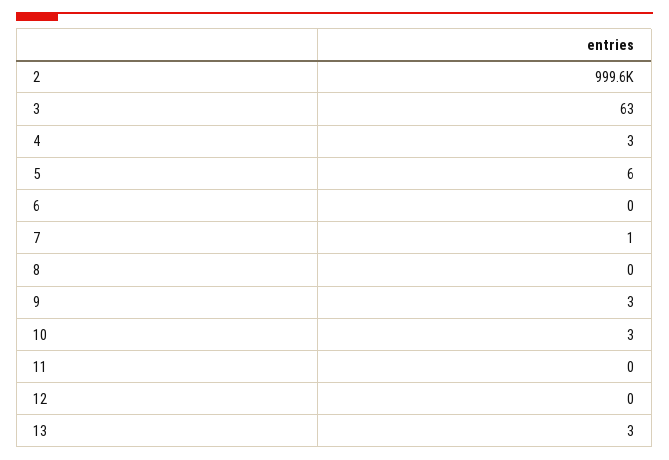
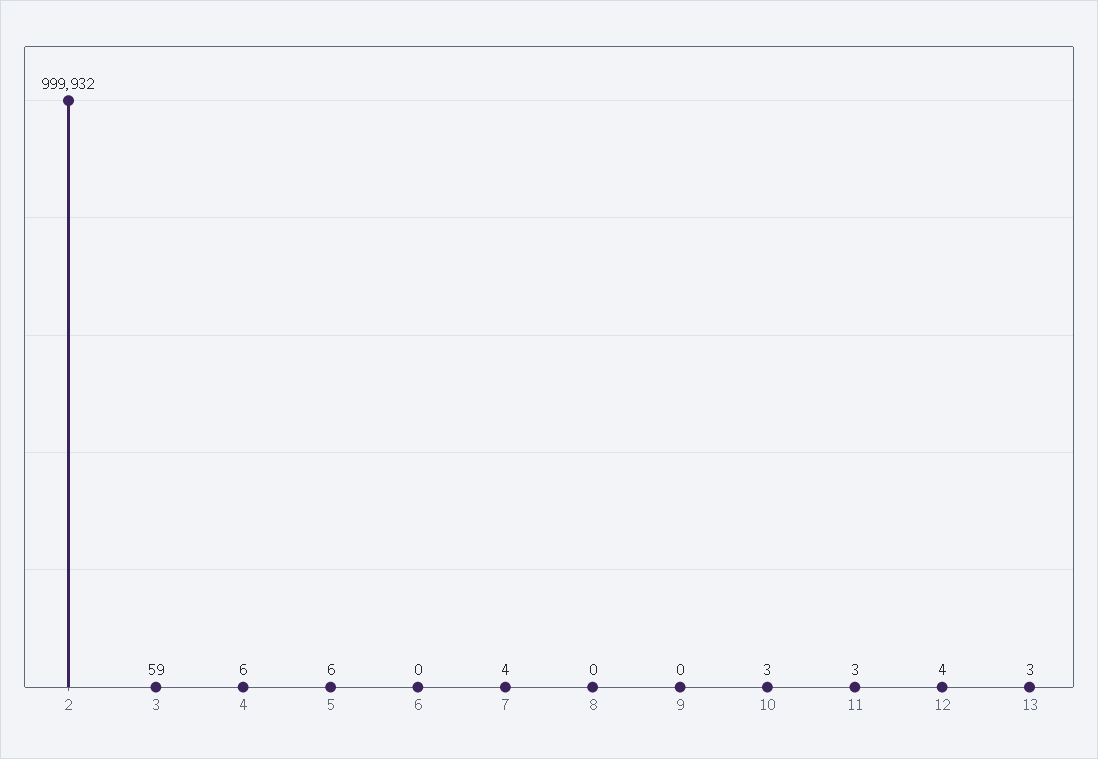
  {
-   "2": 999600,
+   "2": 999932,
-   "3": 63,
+   "3": 59,
-   "4": 3,
+   "4": 6,
    "5": 6,
    "6": 0,
-   "7": 1,
+   "7": 4,
    "8": 0,
-   "9": 3,
+   "9": 0,
    "10": 3,
-   "11": 0,
+   "11": 3,
-   "12": 0,
+   "12": 4,
    "13": 3
  }

